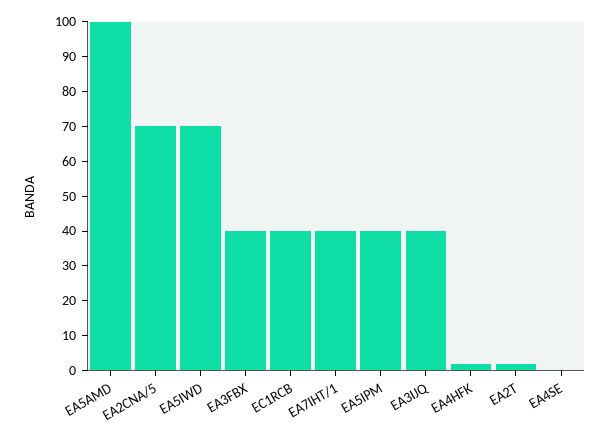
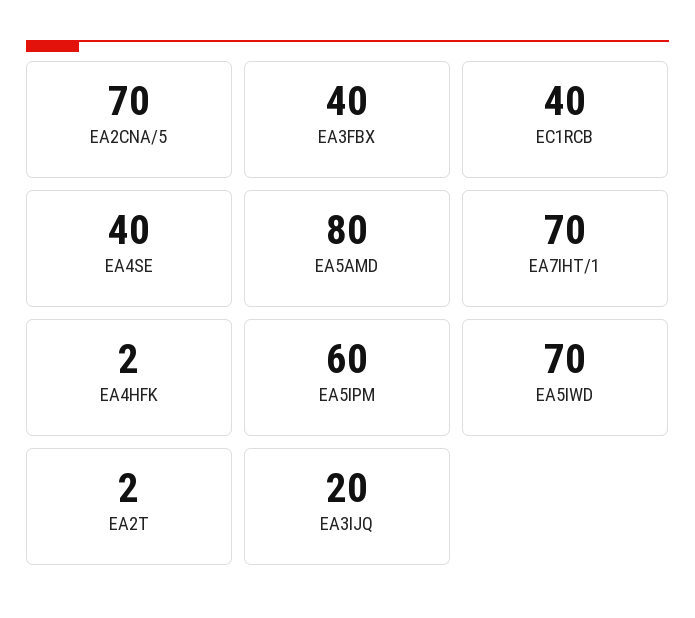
  {
-   "EA5AMD": 100,
+   "EA5AMD": 80,
    "EA2CNA/5": 70,
    "EA5IWD": 70,
    "EA3FBX": 40,
    "EC1RCB": 40,
-   "EA7IHT/1": 40,
+   "EA7IHT/1": 70,
-   "EA5IPM": 40,
+   "EA5IPM": 60,
-   "EA3IJQ": 40,
+   "EA3IJQ": 20,
    "EA4HFK": 2,
    "EA2T": 2,
-   "EA4SE": 0
+   "EA4SE": 40
  }

